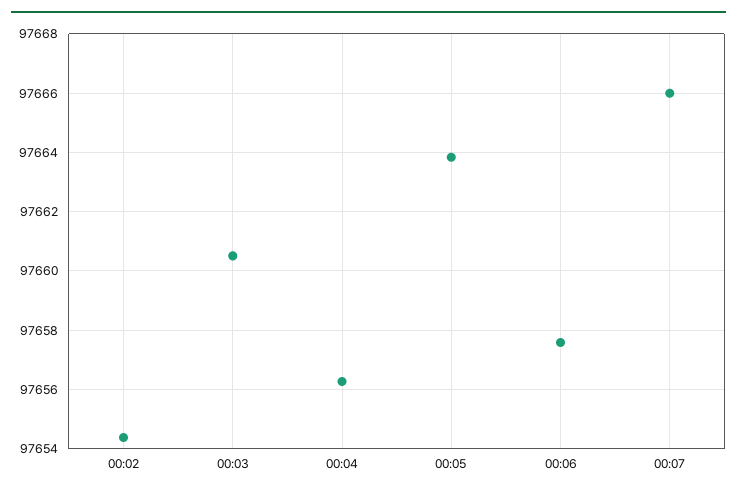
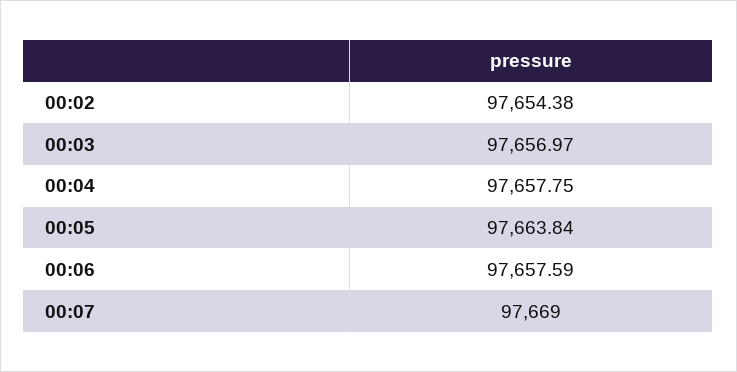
  {
    "00:02": 97654.38,
-   "00:03": 97660.5,
+   "00:03": 97656.97,
-   "00:04": 97656.25,
+   "00:04": 97657.75,
    "00:05": 97663.84,
    "00:06": 97657.59,
-   "00:07": 97666
+   "00:07": 97669
  }

